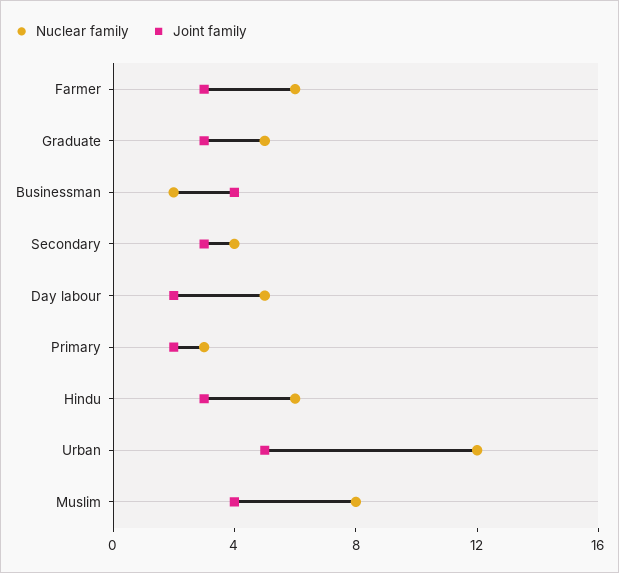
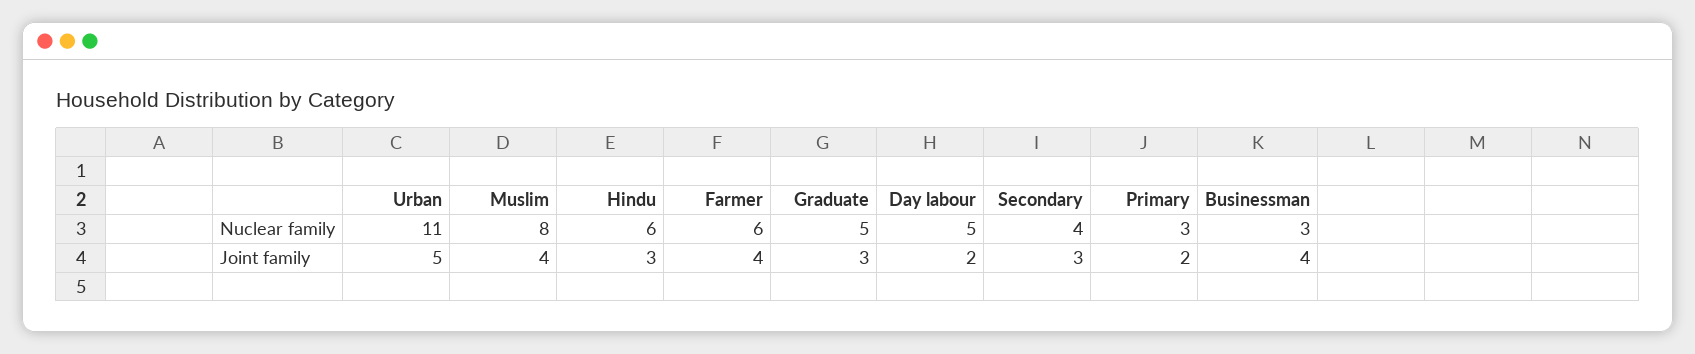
  {
    "Nuclear family": {
      "Farmer": 6,
      "Graduate": 5,
-     "Businessman": 2,
+     "Businessman": 3,
      "Secondary": 4,
      "Day labour": 5,
      "Primary": 3,
      "Hindu": 6,
-     "Urban": 12,
+     "Urban": 11,
      "Muslim": 8
    },
    "Joint family": {
-     "Farmer": 3,
+     "Farmer": 4,
      "Graduate": 3,
      "Businessman": 4,
      "Secondary": 3,
      "Day labour": 2,
      "Primary": 2,
      "Hindu": 3,
      "Urban": 5,
      "Muslim": 4
    }
  }

